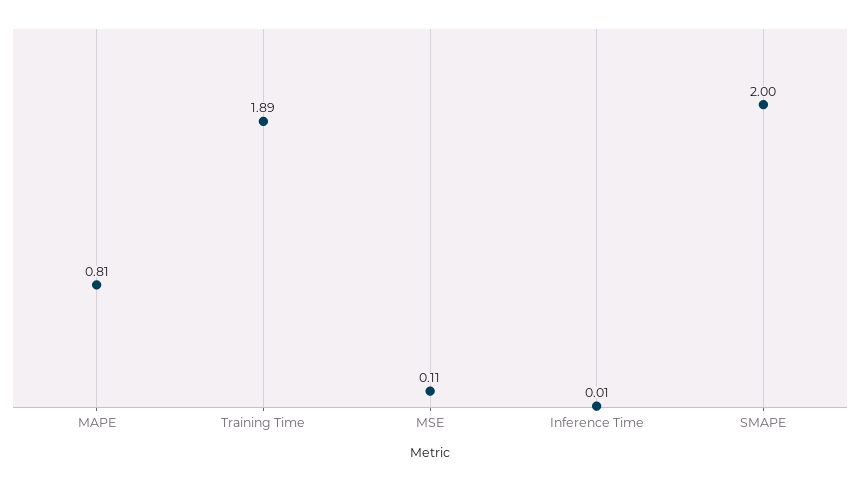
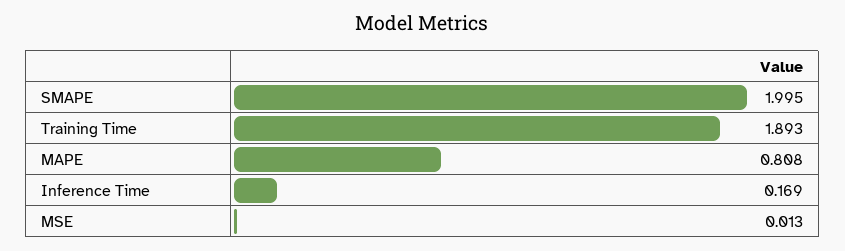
  {
    "MAPE": 0.808,
    "Training Time": 1.893,
-   "MSE": 0.11,
+   "MSE": 0.013,
-   "Inference Time": 0.01,
+   "Inference Time": 0.169,
    "SMAPE": 1.995
  }

